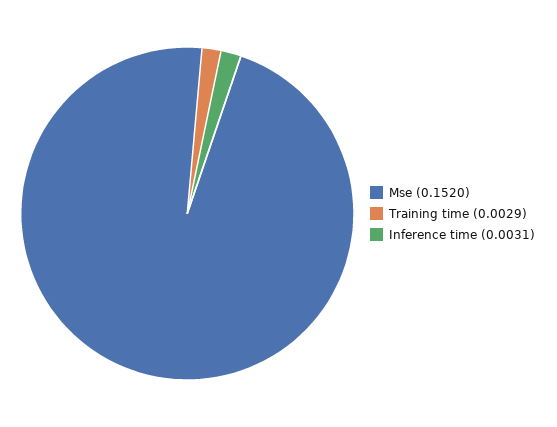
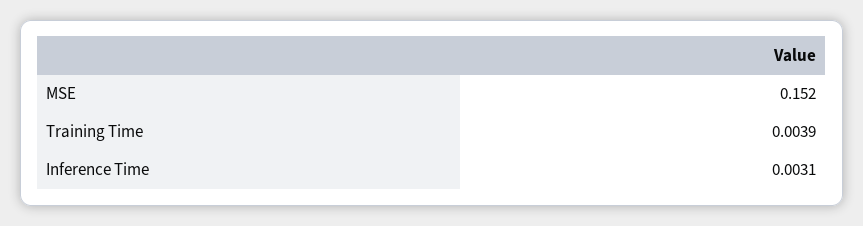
  {
    "Mse": 0.152,
-   "Training time": 0.0029,
+   "Training time": 0.0039,
    "Inference time": 0.0031
  }

